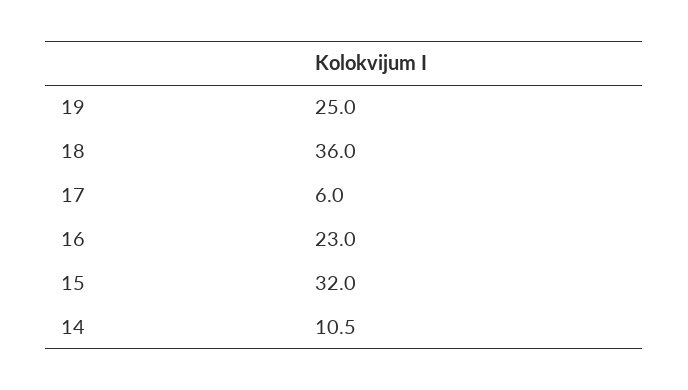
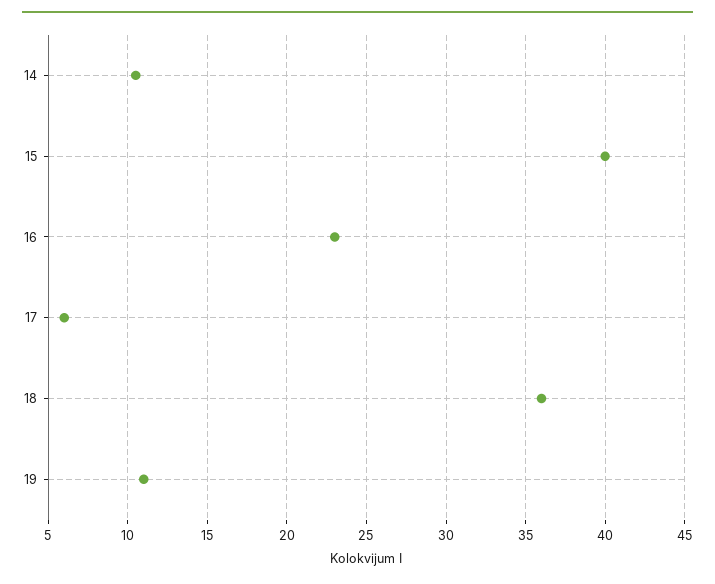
  {
-   "19": 25,
+   "19": 11,
    "18": 36,
    "17": 6,
    "16": 23,
-   "15": 32,
+   "15": 40,
    "14": 10.5
  }

